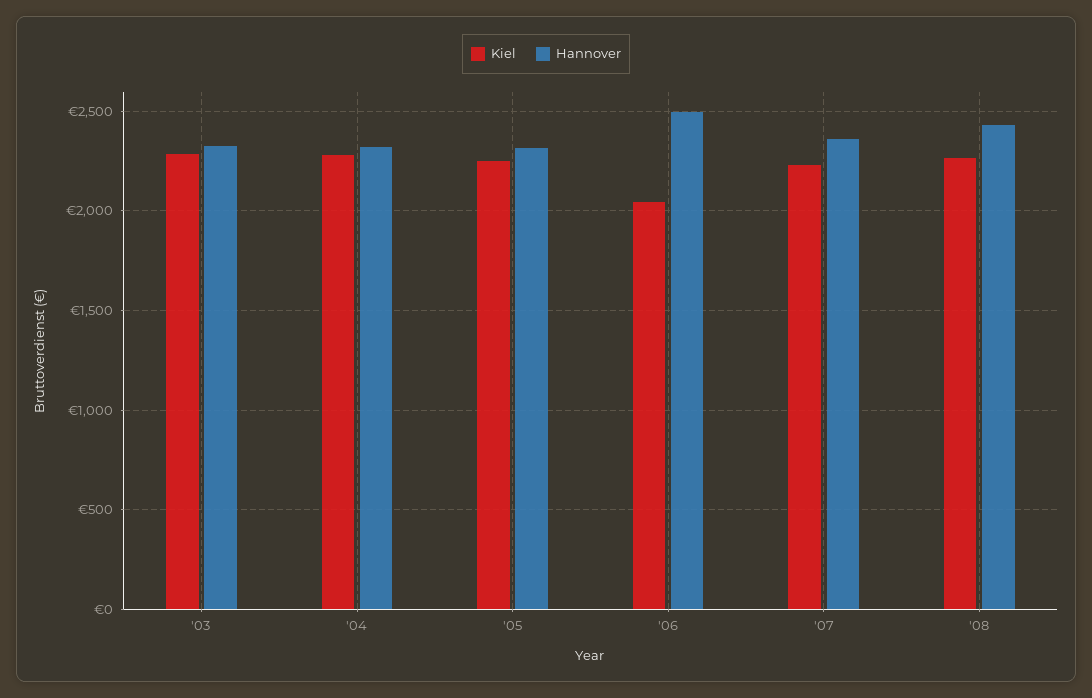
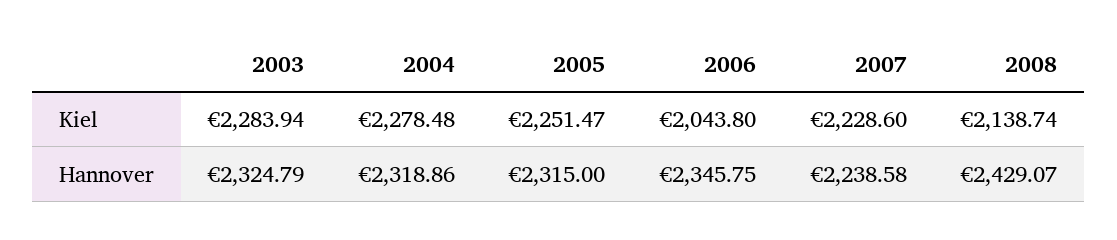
  {
    "Kiel": {
      "'03": 2283.94,
      "'04": 2278.48,
      "'05": 2251.47,
      "'06": 2043.8,
      "'07": 2228.6,
-     "'08": 2250
+     "'08": 2138.74
    },
    "Hannover": {
      "'03": 2324.79,
      "'04": 2318.86,
      "'05": 2315,
-     "'06": 2500,
+     "'06": 2345.75,
-     "'07": 2350,
+     "'07": 2238.58,
      "'08": 2429.07
    }
  }

